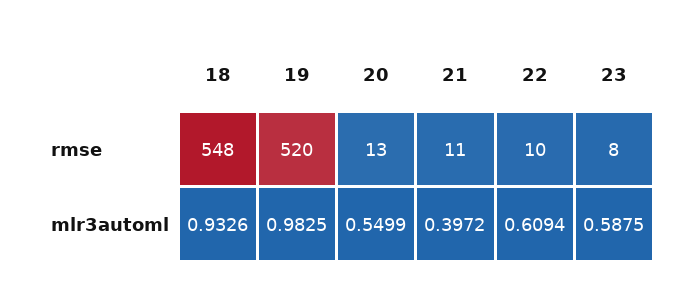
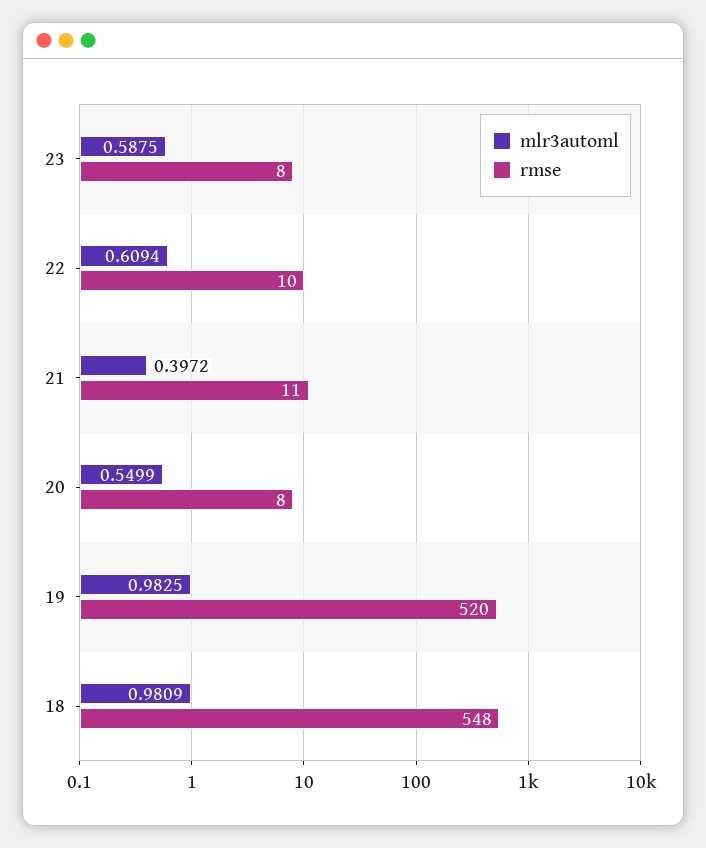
  {
    "rmse": {
      "18": 548,
      "19": 520,
-     "20": 13,
+     "20": 8,
      "21": 11,
      "22": 10,
      "23": 8
    },
    "mlr3automl": {
-     "18": 0.9326,
+     "18": 0.9809,
      "19": 0.9825,
      "20": 0.5499,
      "21": 0.3972,
      "22": 0.6094,
      "23": 0.5875
    }
  }

